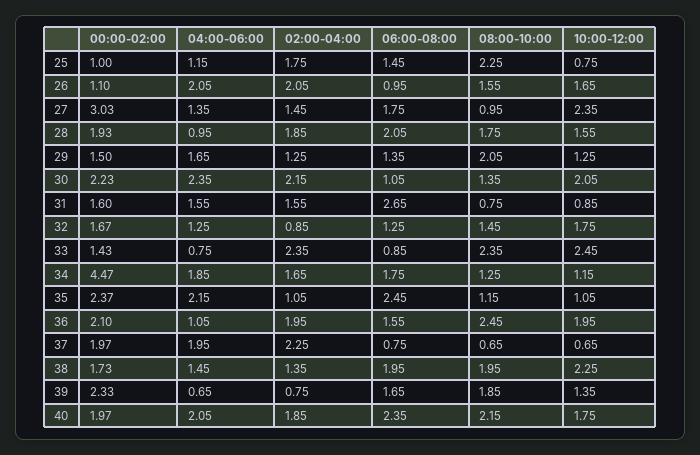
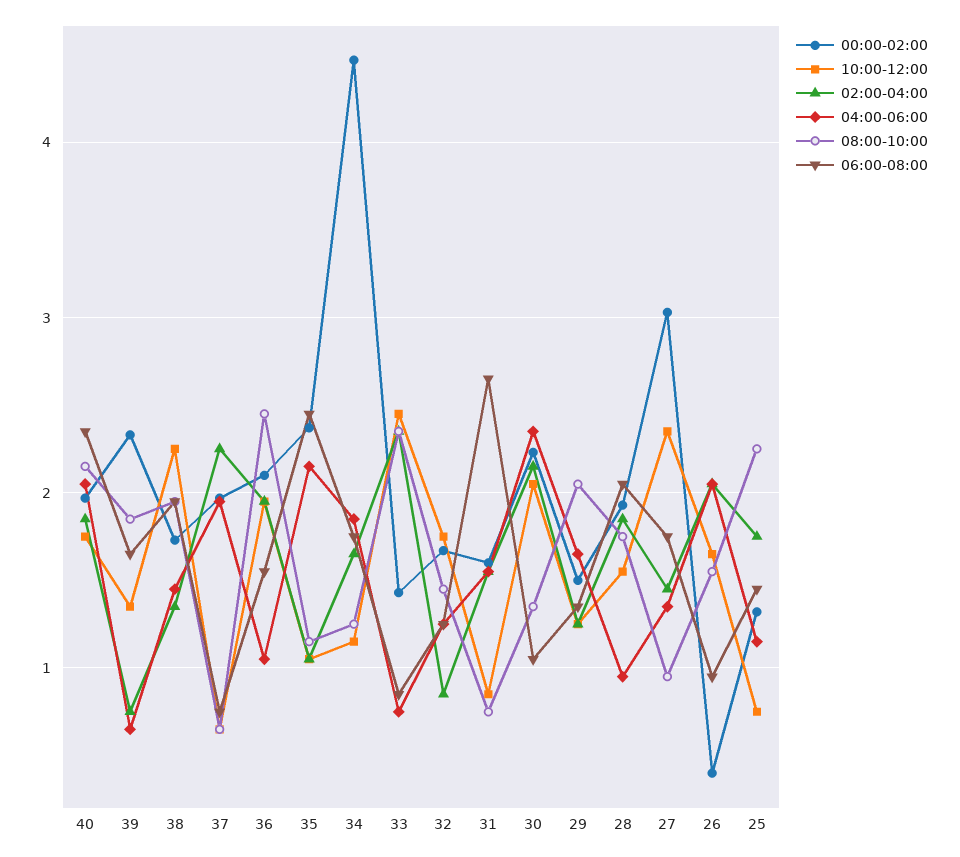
  {
    "00:00-02:00": {
-     "25": 1,
+     "25": 1.3,
-     "26": 1.1,
+     "26": 0.4,
      "27": 3.03,
      "28": 1.93,
      "29": 1.5,
      "30": 2.23,
      "31": 1.6,
      "32": 1.67,
      "33": 1.43,
      "34": 4.47,
      "35": 2.37,
      "36": 2.1,
      "37": 1.97,
      "38": 1.73,
      "39": 2.33,
      "40": 1.97
    },
    "04:00-06:00": {
      "25": 1.15,
      "26": 2.05,
      "27": 1.35,
      "28": 0.95,
      "29": 1.65,
      "30": 2.35,
      "31": 1.55,
      "32": 1.25,
      "33": 0.75,
      "34": 1.85,
      "35": 2.15,
      "36": 1.05,
      "37": 1.95,
      "38": 1.45,
      "39": 0.65,
      "40": 2.05
    },
    "02:00-04:00": {
      "25": 1.75,
      "26": 2.05,
      "27": 1.45,
      "28": 1.85,
      "29": 1.25,
      "30": 2.15,
      "31": 1.55,
      "32": 0.85,
      "33": 2.35,
      "34": 1.65,
      "35": 1.05,
      "36": 1.95,
      "37": 2.25,
      "38": 1.35,
      "39": 0.75,
      "40": 1.85
    },
    "06:00-08:00": {
      "25": 1.45,
      "26": 0.95,
      "27": 1.75,
      "28": 2.05,
      "29": 1.35,
      "30": 1.05,
      "31": 2.65,
      "32": 1.25,
      "33": 0.85,
      "34": 1.75,
      "35": 2.45,
      "36": 1.55,
      "37": 0.75,
      "38": 1.95,
      "39": 1.65,
      "40": 2.35
    },
    "08:00-10:00": {
      "25": 2.25,
      "26": 1.55,
      "27": 0.95,
      "28": 1.75,
      "29": 2.05,
      "30": 1.35,
      "31": 0.75,
      "32": 1.45,
      "33": 2.35,
      "34": 1.25,
      "35": 1.15,
      "36": 2.45,
      "37": 0.65,
      "38": 1.95,
      "39": 1.85,
      "40": 2.15
    },
    "10:00-12:00": {
      "25": 0.75,
      "26": 1.65,
      "27": 2.35,
      "28": 1.55,
      "29": 1.25,
      "30": 2.05,
      "31": 0.85,
      "32": 1.75,
      "33": 2.45,
      "34": 1.15,
      "35": 1.05,
      "36": 1.95,
      "37": 0.65,
      "38": 2.25,
      "39": 1.35,
      "40": 1.75
    }
  }

